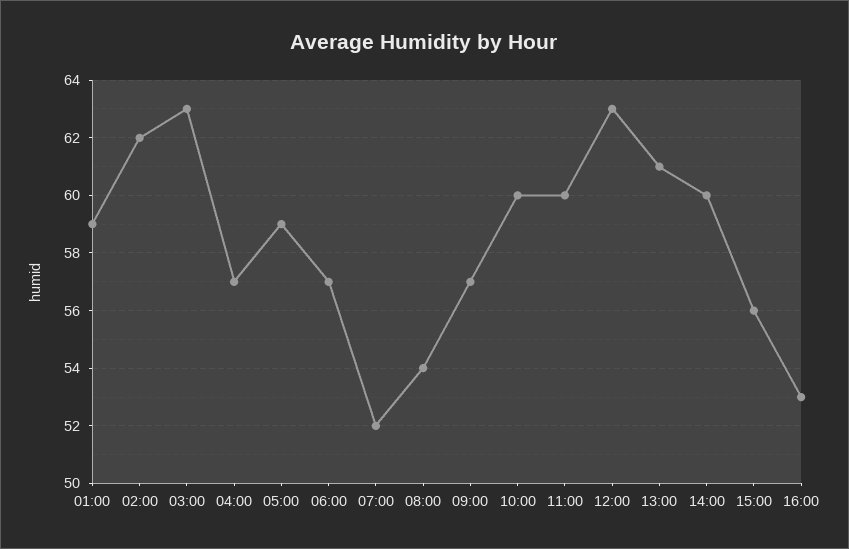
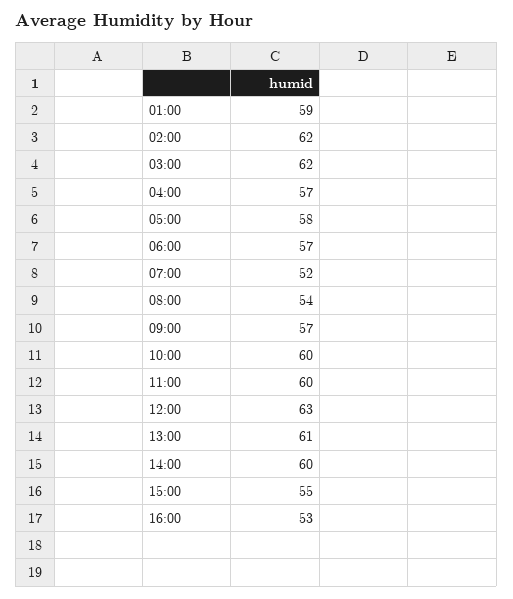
  {
    "01:00": 59,
    "02:00": 62,
-   "03:00": 63,
+   "03:00": 62,
    "04:00": 57,
-   "05:00": 59,
+   "05:00": 58,
    "06:00": 57,
    "07:00": 52,
    "08:00": 54,
    "09:00": 57,
    "10:00": 60,
    "11:00": 60,
    "12:00": 63,
    "13:00": 61,
    "14:00": 60,
-   "15:00": 56,
+   "15:00": 55,
    "16:00": 53
  }

